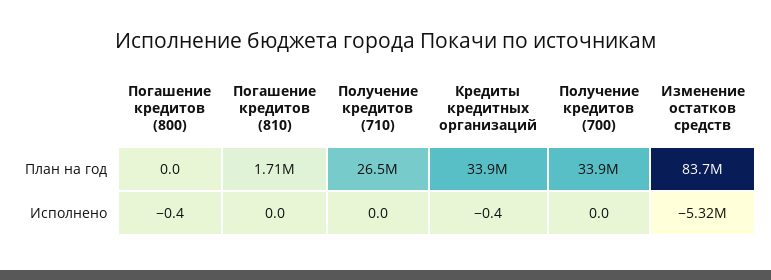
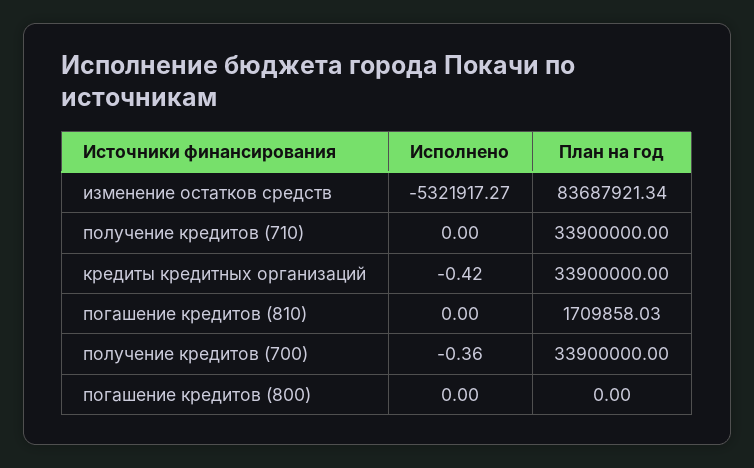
  {
    "Погашение кредитов (800)": {
      "План на год": 0,
-     "Исполнено": -0.4
+     "Исполнено": 0
    },
    "Погашение кредитов (810)": {
      "План на год": 1709858.03,
      "Исполнено": 0
    },
    "Получение кредитов (710)": {
-     "План на год": 26500000,
+     "План на год": 33900000,
      "Исполнено": 0
    },
    "Кредиты кредитных организаций": {
      "План на год": 33900000,
      "Исполнено": -0.42
    },
    "Получение кредитов (700)": {
      "План на год": 33900000,
-     "Исполнено": 0
+     "Исполнено": -0.36
    },
    "Изменение остатков средств": {
      "План на год": 83687921.34,
      "Исполнено": -5321917.27
    }
  }

